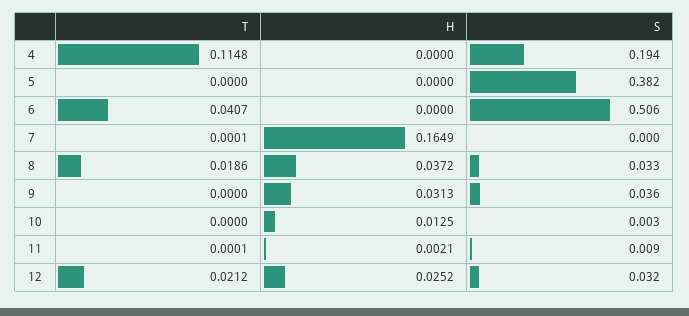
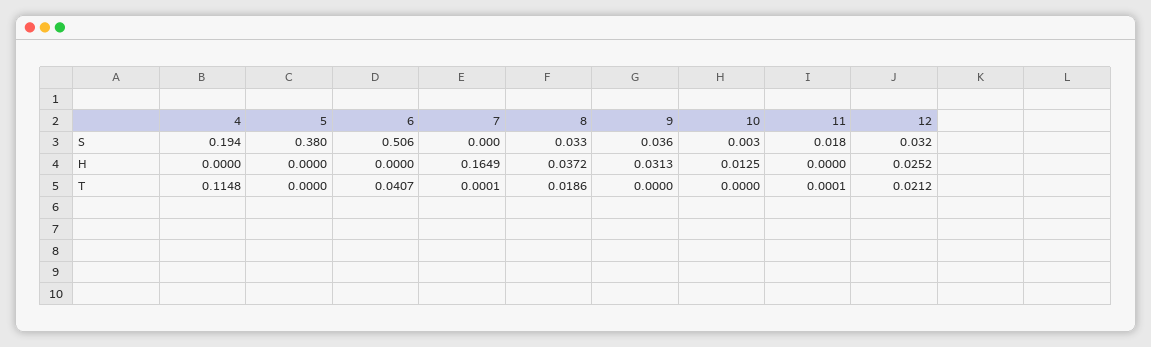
  {
    "T": {
      "4": 0.1148,
      "5": 0,
      "6": 0.0407,
      "7": 0.0001,
      "8": 0.0186,
      "9": 0,
      "10": 0,
      "11": 0.0001,
      "12": 0.0212
    },
    "H": {
      "4": 0,
      "5": 0,
      "6": 0,
      "7": 0.1649,
      "8": 0.0372,
      "9": 0.0313,
      "10": 0.0125,
-     "11": 0.0021,
+     "11": 0,
      "12": 0.0252
    },
    "S": {
      "4": 0.194,
-     "5": 0.382,
+     "5": 0.38,
      "6": 0.506,
      "7": 0,
      "8": 0.033,
      "9": 0.036,
      "10": 0.003,
-     "11": 0.009,
+     "11": 0.018,
      "12": 0.032
    }
  }

